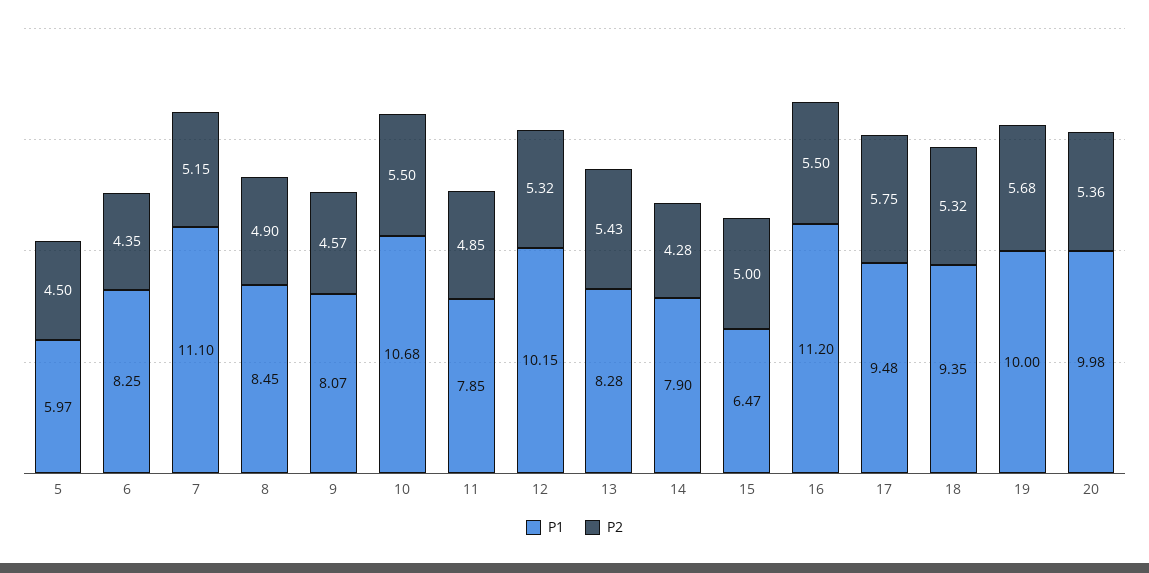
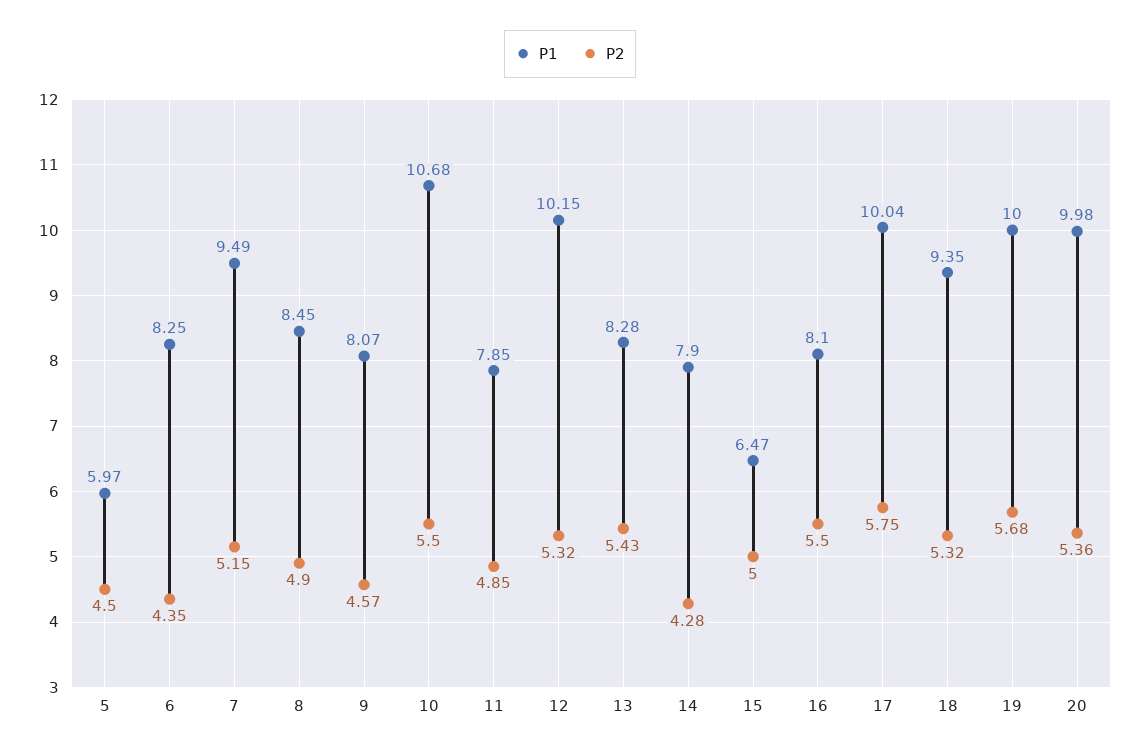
  {
    "P1": {
      "5": 5.97,
      "6": 8.25,
-     "7": 11.1,
+     "7": 9.49,
      "8": 8.45,
      "9": 8.07,
      "10": 10.68,
      "11": 7.85,
      "12": 10.15,
      "13": 8.28,
      "14": 7.9,
      "15": 6.47,
-     "16": 11.2,
+     "16": 8.1,
-     "17": 9.48,
+     "17": 10.04,
      "18": 9.35,
      "19": 10,
      "20": 9.98
    },
    "P2": {
      "5": 4.5,
      "6": 4.35,
      "7": 5.15,
      "8": 4.9,
      "9": 4.57,
      "10": 5.5,
      "11": 4.85,
      "12": 5.32,
      "13": 5.43,
      "14": 4.28,
      "15": 5,
      "16": 5.5,
      "17": 5.75,
      "18": 5.32,
      "19": 5.68,
      "20": 5.36
    }
  }

